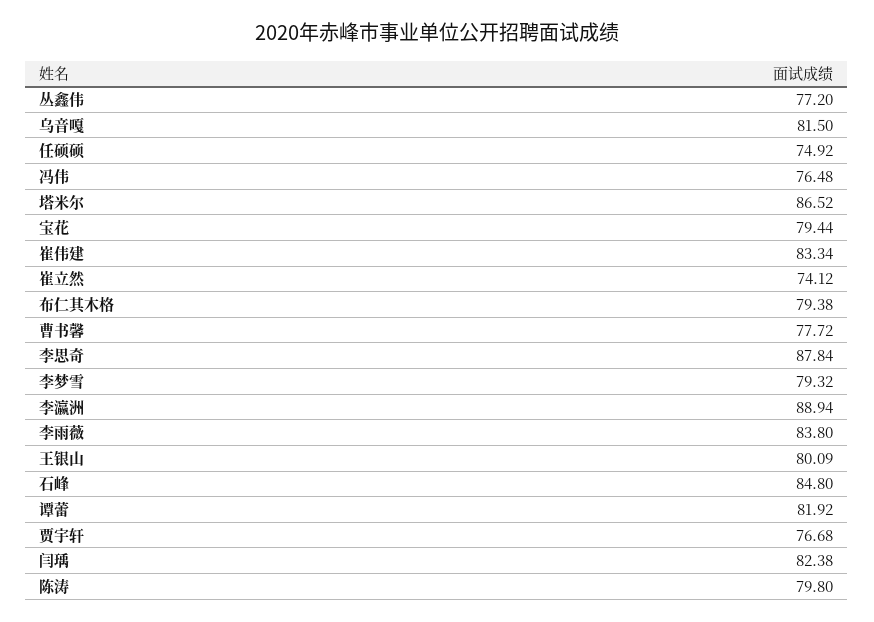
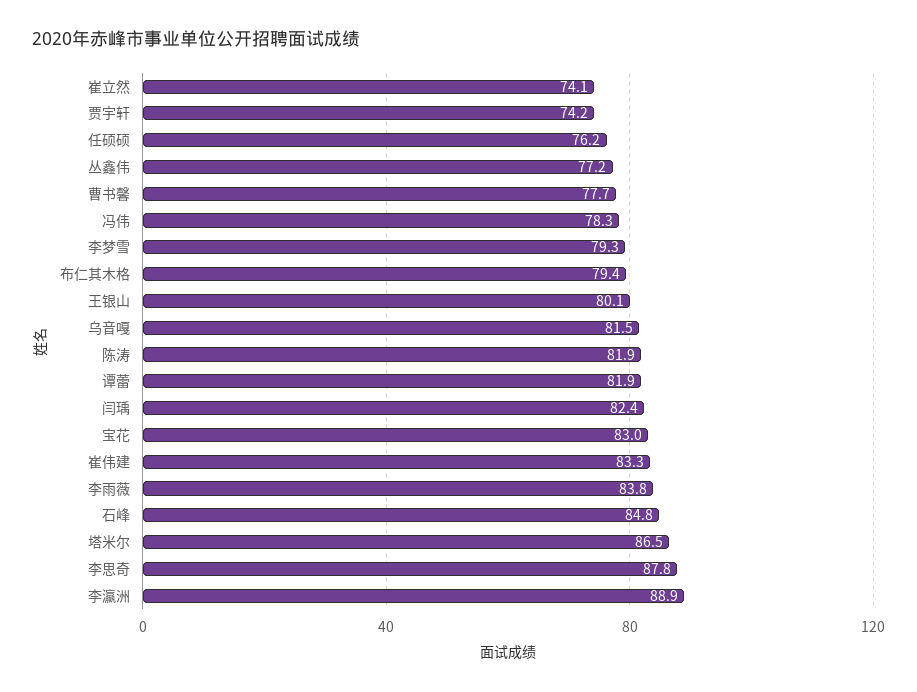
  {
    "丛鑫伟": 77.2,
    "乌音嘎": 81.5,
-   "任硕硕": 74.92,
+   "任硕硕": 76.2,
-   "冯伟": 76.48,
+   "冯伟": 78.3,
    "塔米尔": 86.52,
-   "宝花": 79.44,
+   "宝花": 83,
    "崔伟建": 83.34,
    "崔立然": 74.12,
    "布仁其木格": 79.38,
    "曹书馨": 77.72,
    "李思奇": 87.84,
    "李梦雪": 79.32,
    "李瀛洲": 88.94,
    "李雨薇": 83.8,
    "王银山": 80.09,
    "石峰": 84.8,
    "谭蕾": 81.92,
-   "贾宇轩": 76.68,
+   "贾宇轩": 74.2,
    "闫瑀": 82.38,
-   "陈涛": 79.8
+   "陈涛": 81.9
  }

